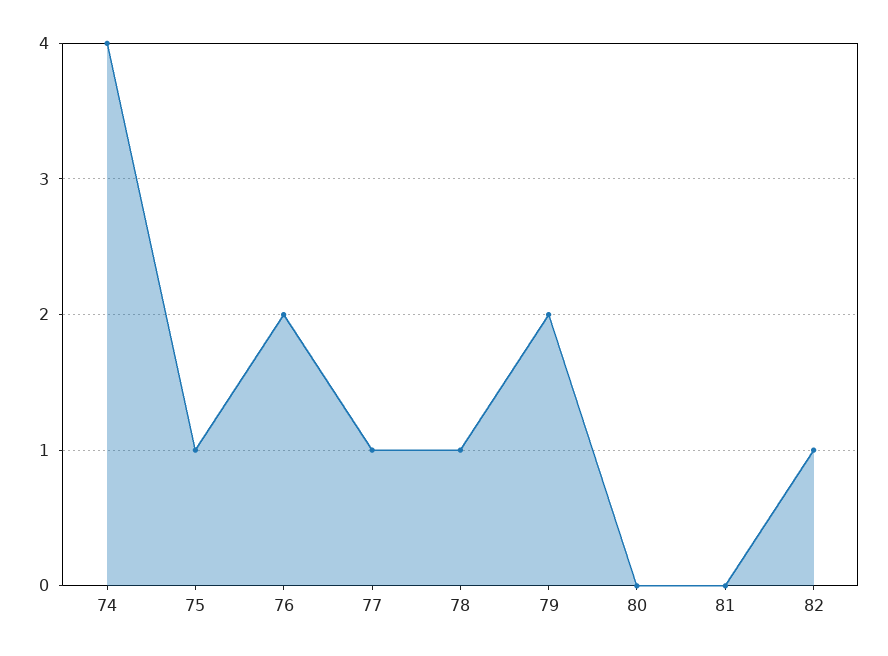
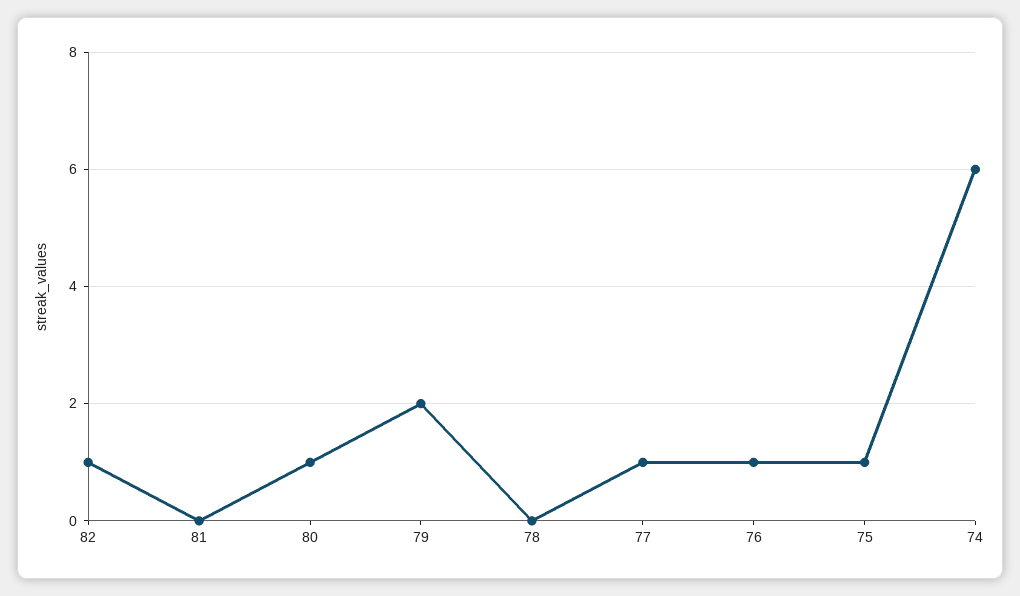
  {
-   "74": 4,
+   "74": 6,
    "75": 1,
-   "76": 2,
+   "76": 1,
    "77": 1,
-   "78": 1,
+   "78": 0,
    "79": 2,
-   "80": 0,
+   "80": 1,
    "81": 0,
    "82": 1
  }

